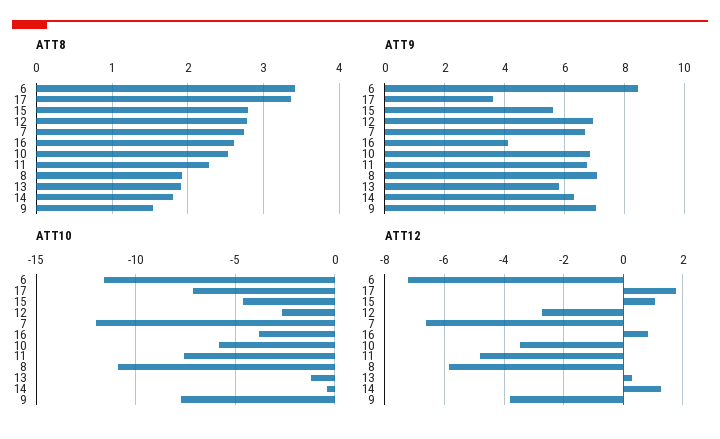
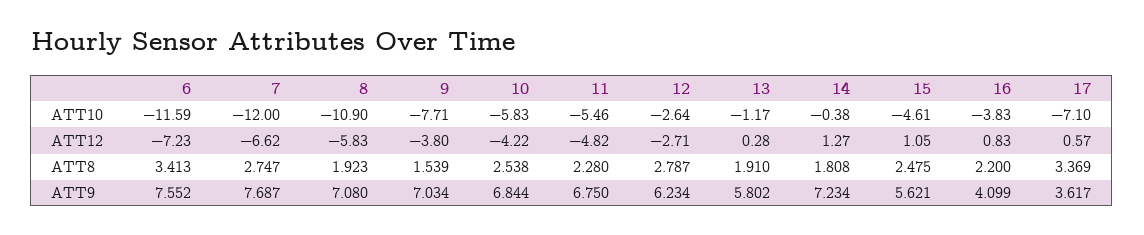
  {
    "ATT8": {
      "6": 3.413,
      "17": 3.369,
-     "15": 2.8,
+     "15": 2.475,
      "12": 2.787,
      "7": 2.747,
-     "16": 2.6,
+     "16": 2.2,
      "10": 2.538,
      "11": 2.28,
      "8": 1.923,
      "13": 1.91,
      "14": 1.808,
      "9": 1.539
    },
    "ATT9": {
-     "6": 8.5,
+     "6": 7.552,
      "17": 3.617,
      "15": 5.621,
-     "12": 7,
+     "12": 6.234,
-     "7": 6.75,
+     "7": 7.687,
      "16": 4.099,
      "10": 6.844,
      "11": 6.75,
      "8": 7.08,
      "13": 5.802,
-     "14": 6.25,
+     "14": 7.234,
      "9": 7.034
    },
    "ATT10": {
      "6": -11.59,
      "17": -7.1,
      "15": -4.61,
      "12": -2.64,
      "7": -12,
      "16": -3.83,
      "10": -5.83,
-     "11": -7.5,
+     "11": -5.46,
      "8": -10.9,
      "13": -1.17,
      "14": -0.38,
      "9": -7.71
    },
    "ATT12": {
      "6": -7.23,
-     "17": 1.75,
+     "17": 0.57,
      "15": 1.05,
      "12": -2.71,
      "7": -6.62,
      "16": 0.83,
-     "10": -3.5,
+     "10": -4.22,
      "11": -4.82,
      "8": -5.83,
      "13": 0.28,
      "14": 1.27,
      "9": -3.8
    }
  }

